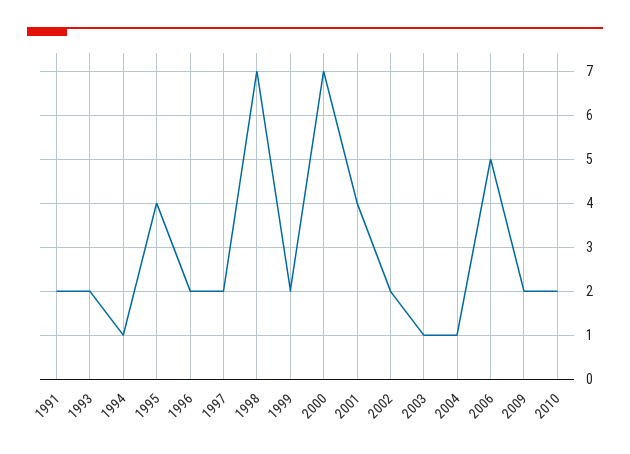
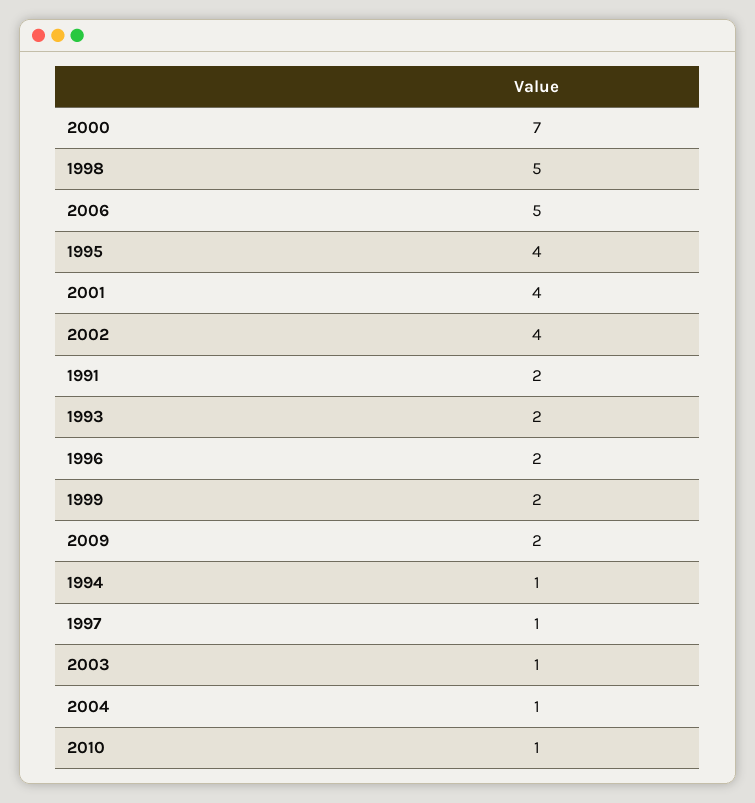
  {
    "1991": 2,
    "1993": 2,
    "1994": 1,
    "1995": 4,
    "1996": 2,
-   "1997": 2,
+   "1997": 1,
-   "1998": 7,
+   "1998": 5,
    "1999": 2,
    "2000": 7,
    "2001": 4,
-   "2002": 2,
+   "2002": 4,
    "2003": 1,
    "2004": 1,
    "2006": 5,
    "2009": 2,
-   "2010": 2
+   "2010": 1
  }

